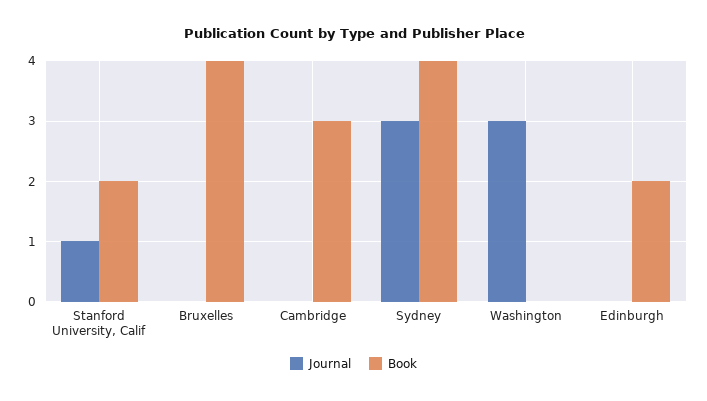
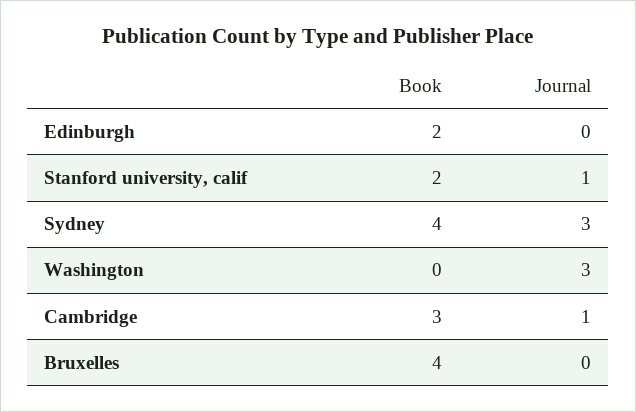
  {
    "Journal": {
      "Stanford University, Calif": 1,
      "Bruxelles": 0,
-     "Cambridge": 0,
+     "Cambridge": 1,
      "Sydney": 3,
      "Washington": 3,
      "Edinburgh": 0
    },
    "Book": {
      "Stanford University, Calif": 2,
      "Bruxelles": 4,
      "Cambridge": 3,
      "Sydney": 4,
      "Washington": 0,
      "Edinburgh": 2
    }
  }

